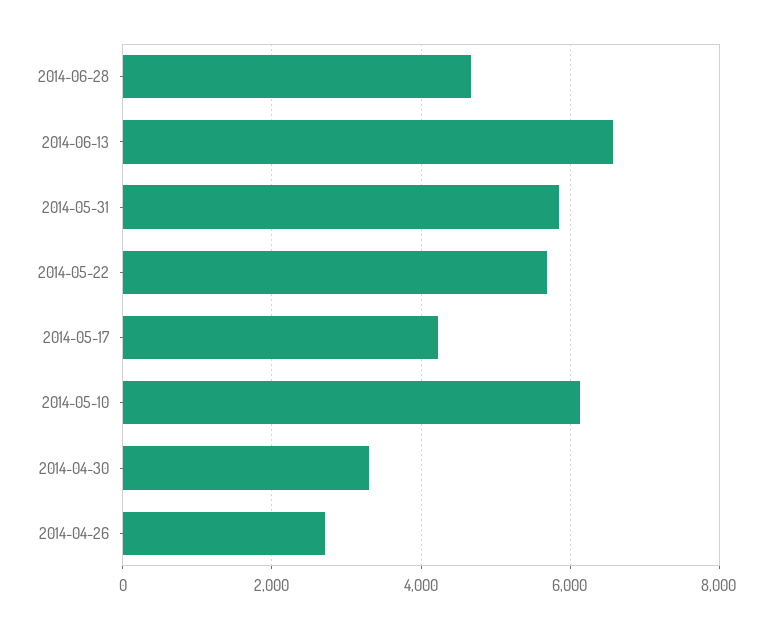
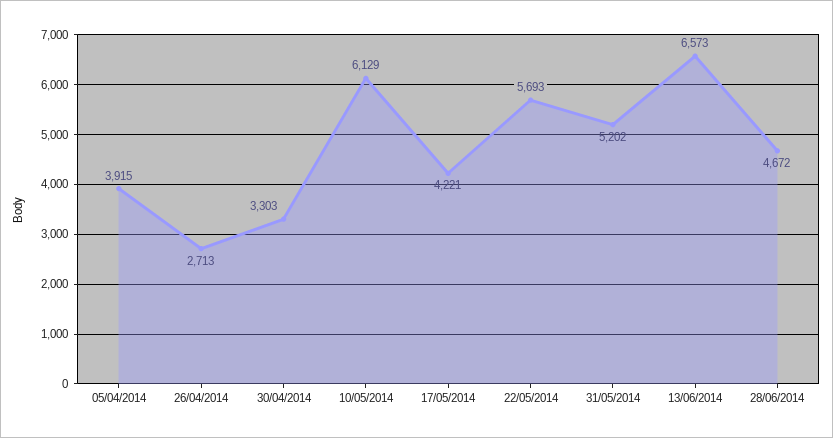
  {
    "2014-06-28": 4672,
    "2014-06-13": 6573,
-   "2014-05-31": 5800,
+   "2014-05-31": 5202,
    "2014-05-22": 5693,
    "2014-05-17": 4221,
    "2014-05-10": 6129,
    "2014-04-30": 3303,
-   "2014-04-26": 2713
+   "2014-04-26": 2713,
+   "05/04/2014": 3915
  }

